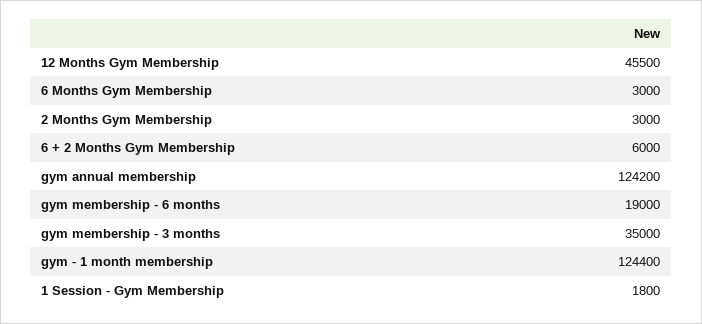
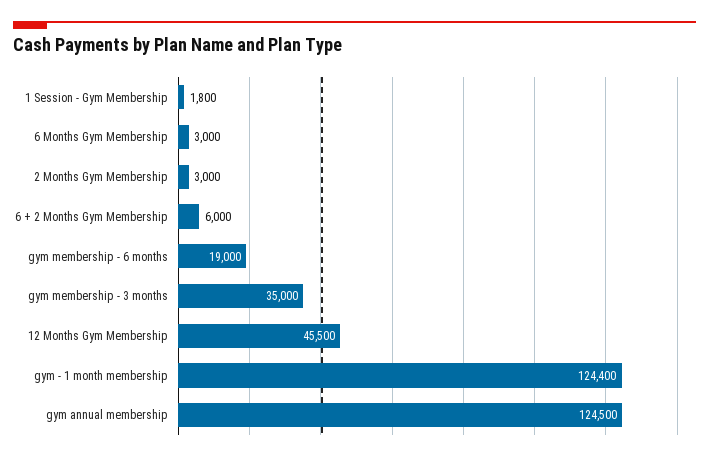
  {
    "12 Months Gym Membership": 45500,
    "6 Months Gym Membership": 3000,
    "2 Months Gym Membership": 3000,
    "6 + 2 Months Gym Membership": 6000,
-   "gym annual membership": 124200,
+   "gym annual membership": 124500,
    "gym membership - 6 months": 19000,
    "gym membership - 3 months": 35000,
    "gym - 1 month membership": 124400,
    "1 Session - Gym Membership": 1800
  }

